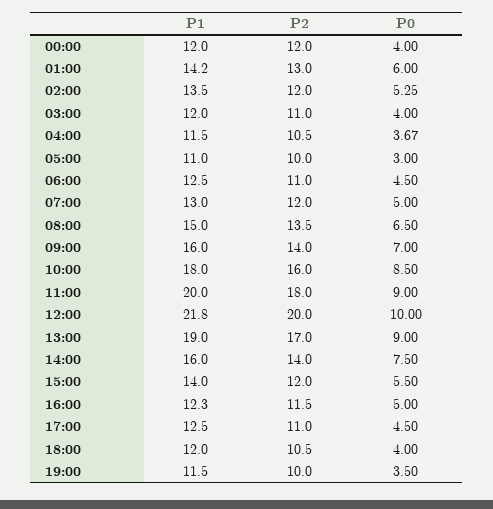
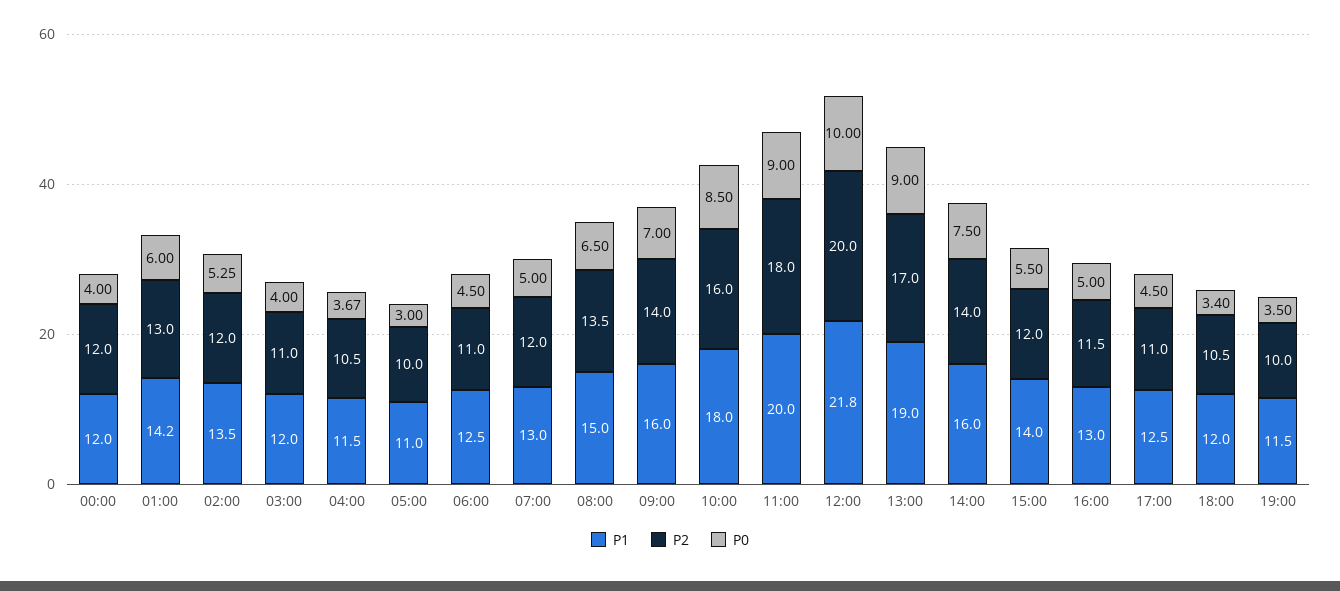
  {
    "P1": {
      "00:00": 12,
      "01:00": 14.2,
      "02:00": 13.5,
      "03:00": 12,
      "04:00": 11.5,
      "05:00": 11,
      "06:00": 12.5,
      "07:00": 13,
      "08:00": 15,
      "09:00": 16,
      "10:00": 18,
      "11:00": 20,
      "12:00": 21.8,
      "13:00": 19,
      "14:00": 16,
      "15:00": 14,
-     "16:00": 12.3,
+     "16:00": 13,
      "17:00": 12.5,
      "18:00": 12,
      "19:00": 11.5
    },
    "P2": {
      "00:00": 12,
      "01:00": 13,
      "02:00": 12,
      "03:00": 11,
      "04:00": 10.5,
      "05:00": 10,
      "06:00": 11,
      "07:00": 12,
      "08:00": 13.5,
      "09:00": 14,
      "10:00": 16,
      "11:00": 18,
      "12:00": 20,
      "13:00": 17,
      "14:00": 14,
      "15:00": 12,
      "16:00": 11.5,
      "17:00": 11,
      "18:00": 10.5,
      "19:00": 10
    },
    "P0": {
      "00:00": 4,
      "01:00": 6,
      "02:00": 5.25,
      "03:00": 4,
      "04:00": 3.67,
      "05:00": 3,
      "06:00": 4.5,
      "07:00": 5,
      "08:00": 6.5,
      "09:00": 7,
      "10:00": 8.5,
      "11:00": 9,
      "12:00": 10,
      "13:00": 9,
      "14:00": 7.5,
      "15:00": 5.5,
      "16:00": 5,
      "17:00": 4.5,
-     "18:00": 4,
+     "18:00": 3.4,
      "19:00": 3.5
    }
  }

